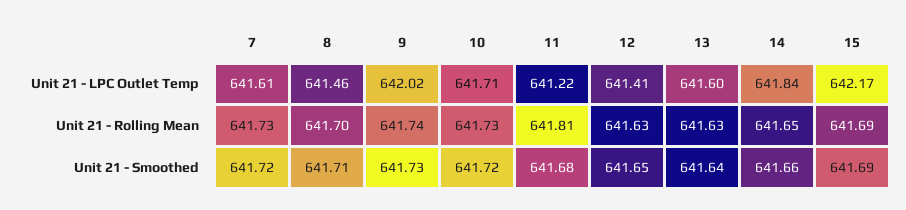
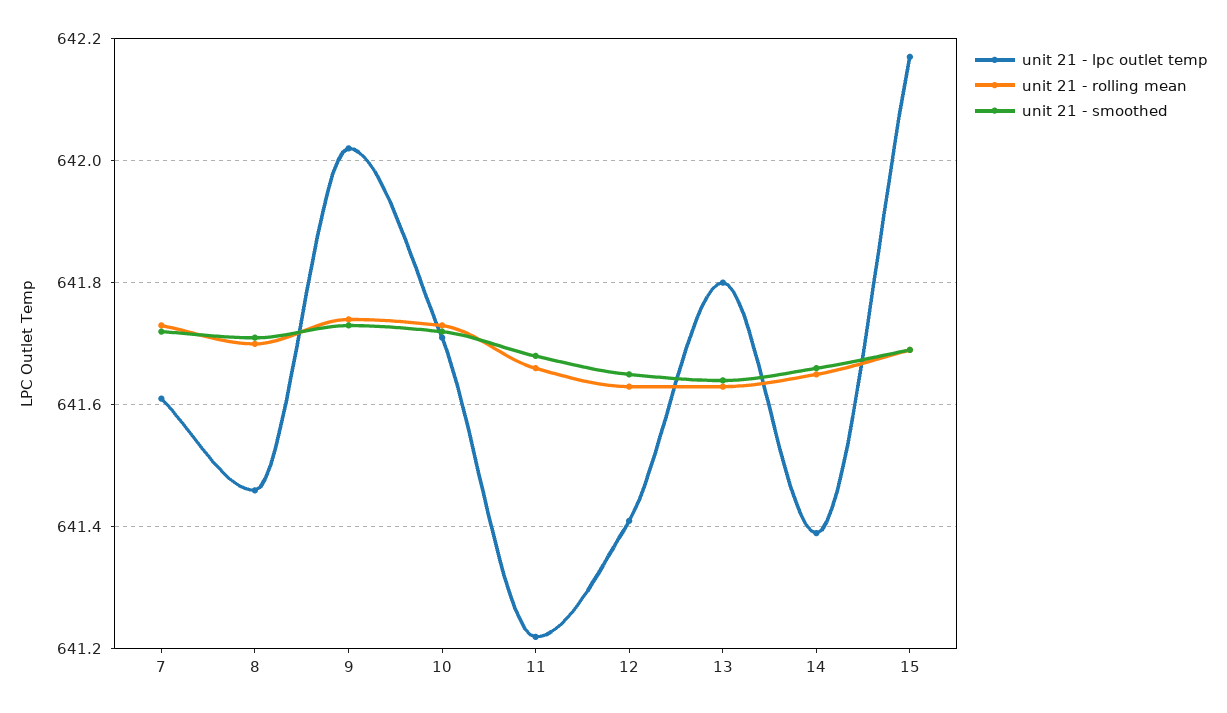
  {
    "Unit 21 - LPC Outlet Temp": {
      "7": 641.61,
      "8": 641.46,
      "9": 642.02,
      "10": 641.71,
      "11": 641.22,
      "12": 641.41,
-     "13": 641.6,
+     "13": 641.8,
-     "14": 641.84,
+     "14": 641.4,
      "15": 642.17
    },
    "Unit 21 - Rolling Mean": {
      "7": 641.73,
      "8": 641.7,
      "9": 641.74,
      "10": 641.73,
-     "11": 641.81,
+     "11": 641.65,
      "12": 641.63,
      "13": 641.63,
      "14": 641.65,
      "15": 641.69
    },
    "Unit 21 - Smoothed": {
      "7": 641.72,
      "8": 641.71,
      "9": 641.73,
      "10": 641.72,
      "11": 641.68,
      "12": 641.65,
      "13": 641.64,
      "14": 641.66,
      "15": 641.69
    }
  }

